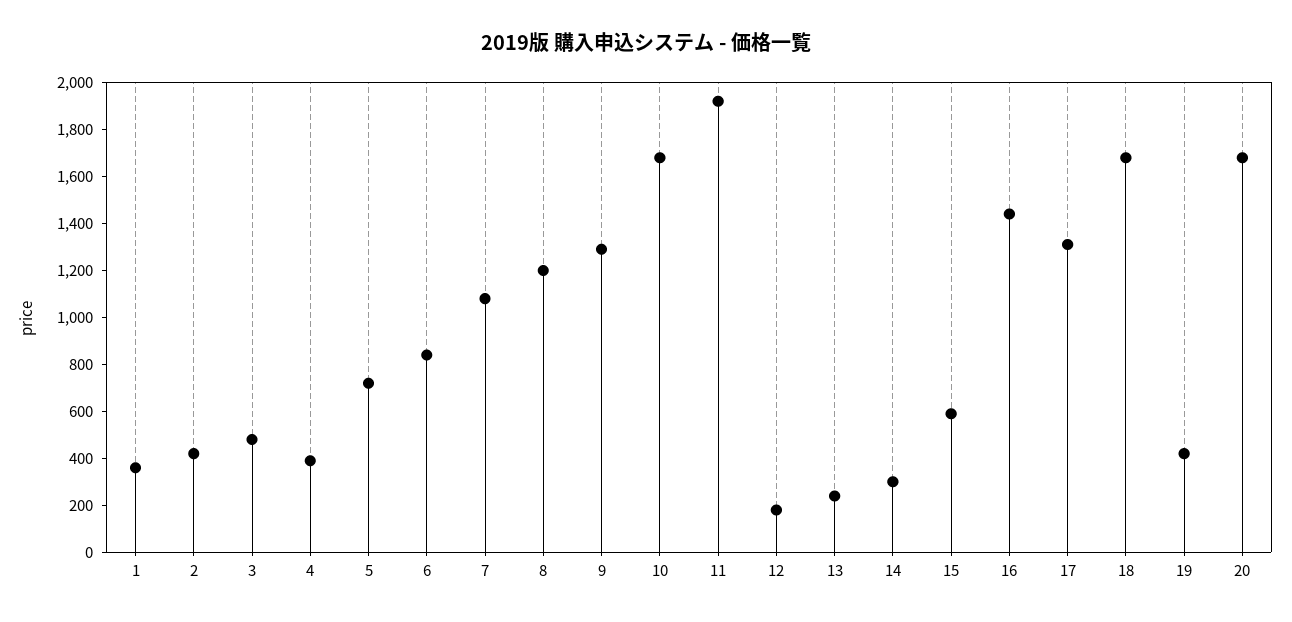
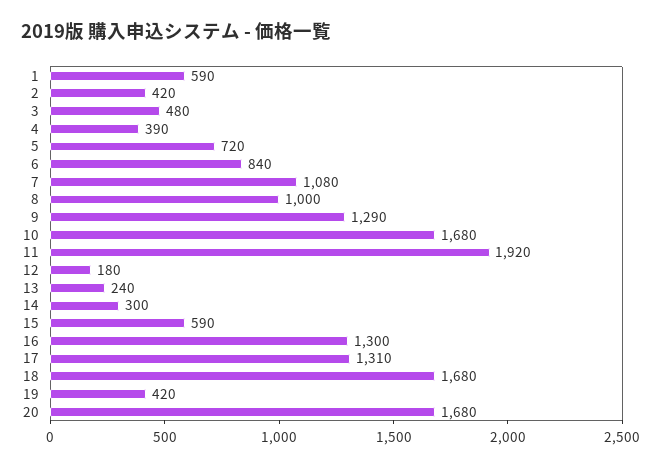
  {
-   "1": 350,
+   "1": 590,
    "2": 420,
    "3": 480,
    "4": 390,
    "5": 720,
    "6": 840,
    "7": 1080,
-   "8": 1200,
+   "8": 1000,
    "9": 1290,
    "10": 1680,
    "11": 1920,
    "12": 180,
    "13": 240,
    "14": 300,
    "15": 590,
-   "16": 1450,
+   "16": 1300,
    "17": 1310,
    "18": 1680,
    "19": 420,
    "20": 1680
  }

